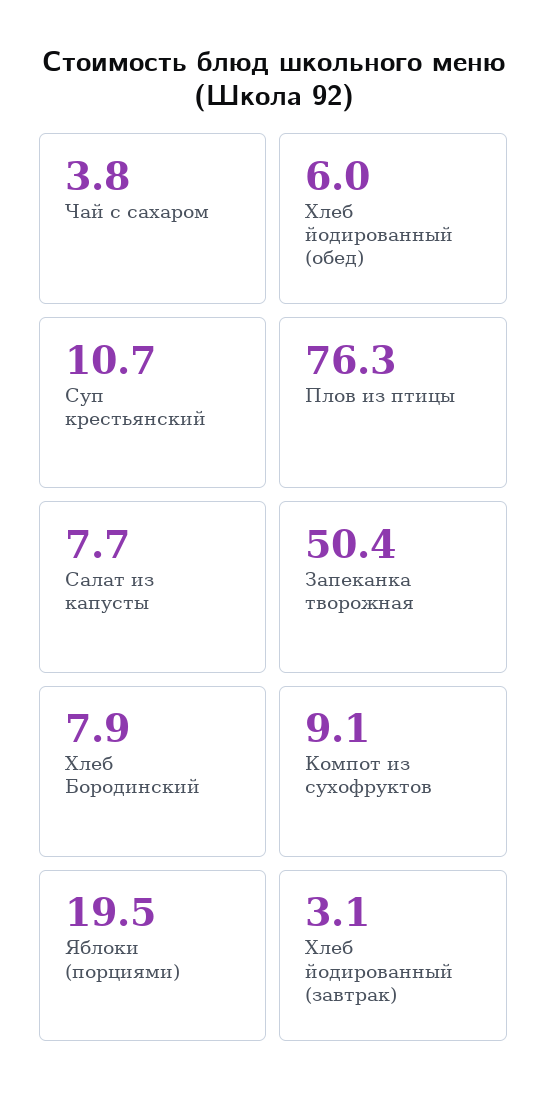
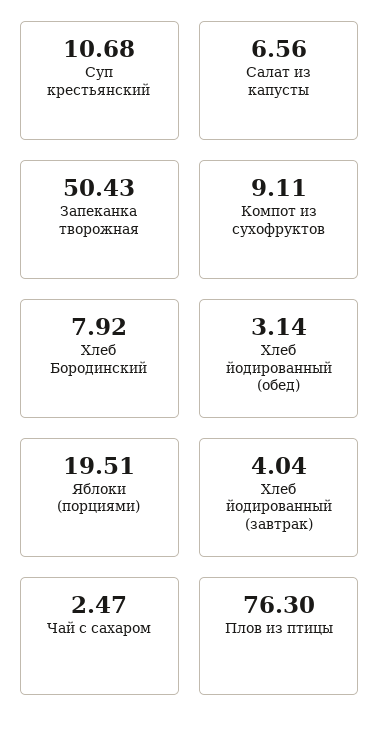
  {
-   "Чай с сахаром": 3.8,
+   "Чай с сахаром": 2.47,
-   "Хлеб йодированный (обед)": 6,
+   "Хлеб йодированный (обед)": 3.14,
    "Суп крестьянский": 10.68,
    "Плов из птицы": 76.3,
-   "Салат из капусты": 7.7,
+   "Салат из капусты": 6.56,
    "Запеканка творожная": 50.43,
    "Хлеб Бородинский": 7.92,
    "Компот из сухофруктов": 9.11,
    "Яблоки (порциями)": 19.51,
-   "Хлеб йодированный (завтрак)": 3.1
+   "Хлеб йодированный (завтрак)": 4.04
  }

